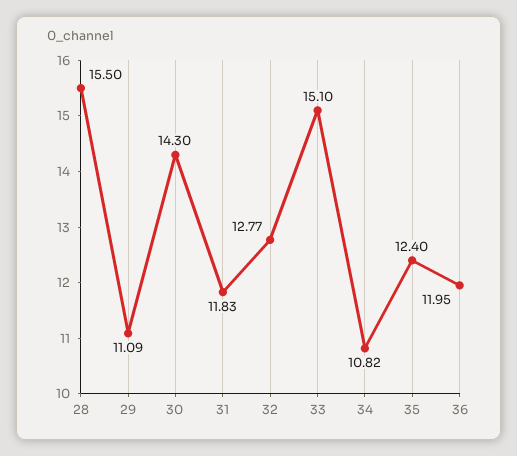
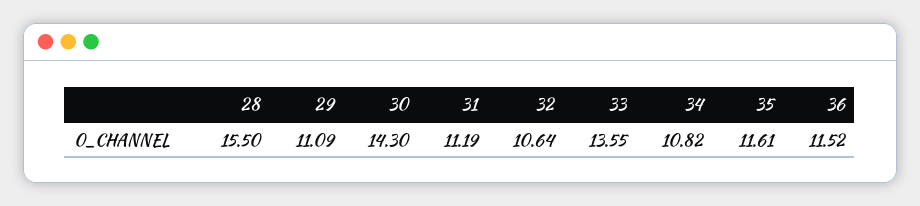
  {
    "28": 15.5,
    "29": 11.09,
    "30": 14.3,
-   "31": 11.83,
+   "31": 11.19,
-   "32": 12.77,
+   "32": 10.64,
-   "33": 15.1,
+   "33": 13.55,
    "34": 10.82,
-   "35": 12.4,
+   "35": 11.61,
-   "36": 11.95
+   "36": 11.52
  }

